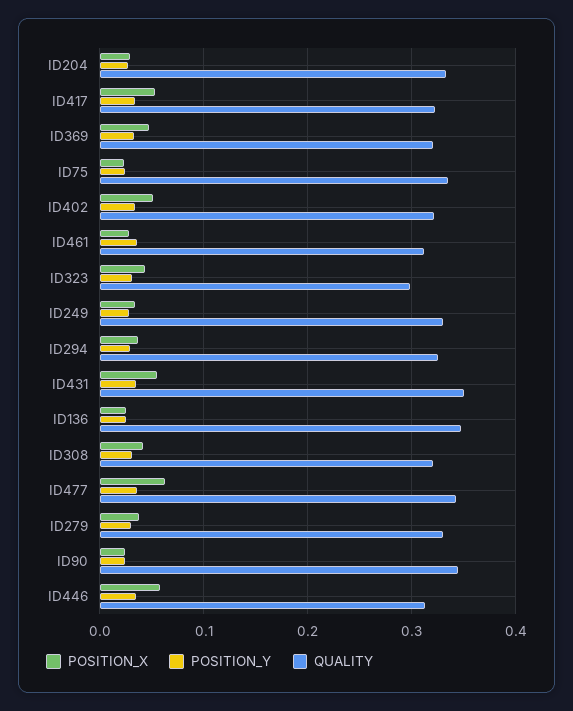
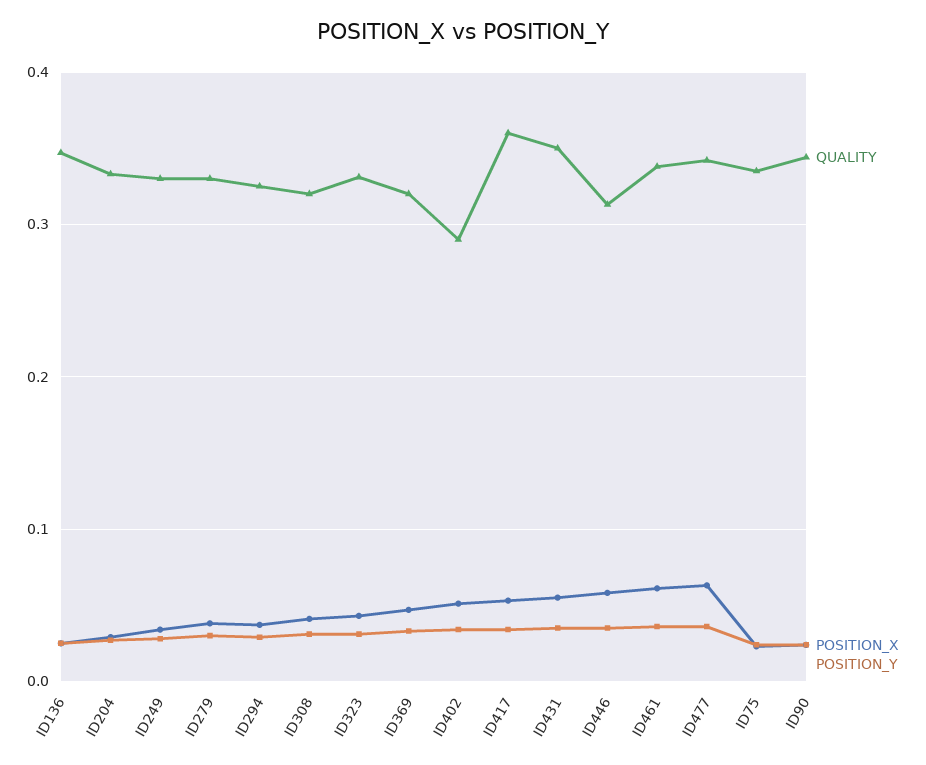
  {
    "POSITION_X": {
      "ID204": 0.03,
      "ID417": 0.05,
      "ID369": 0.05,
      "ID75": 0.02,
      "ID402": 0.05,
-     "ID461": 0.03,
+     "ID461": 0.06,
      "ID323": 0.04,
      "ID249": 0.03,
      "ID294": 0.04,
      "ID431": 0.06,
      "ID136": 0.03,
      "ID308": 0.04,
      "ID477": 0.06,
      "ID279": 0.04,
      "ID90": 0.02,
      "ID446": 0.06
    },
    "POSITION_Y": {
      "ID204": 0.03,
      "ID417": 0.03,
      "ID369": 0.03,
      "ID75": 0.02,
      "ID402": 0.03,
      "ID461": 0.04,
      "ID323": 0.03,
      "ID249": 0.03,
      "ID294": 0.03,
      "ID431": 0.04,
      "ID136": 0.03,
      "ID308": 0.03,
      "ID477": 0.04,
      "ID279": 0.03,
      "ID90": 0.02,
      "ID446": 0.04
    },
    "QUALITY": {
      "ID204": 0.33,
-     "ID417": 0.32,
+     "ID417": 0.36,
      "ID369": 0.32,
      "ID75": 0.34,
-     "ID402": 0.32,
+     "ID402": 0.29,
-     "ID461": 0.31,
+     "ID461": 0.34,
-     "ID323": 0.3,
+     "ID323": 0.33,
      "ID249": 0.33,
      "ID294": 0.33,
      "ID431": 0.35,
      "ID136": 0.35,
      "ID308": 0.32,
      "ID477": 0.34,
      "ID279": 0.33,
      "ID90": 0.34,
      "ID446": 0.31
    }
  }

